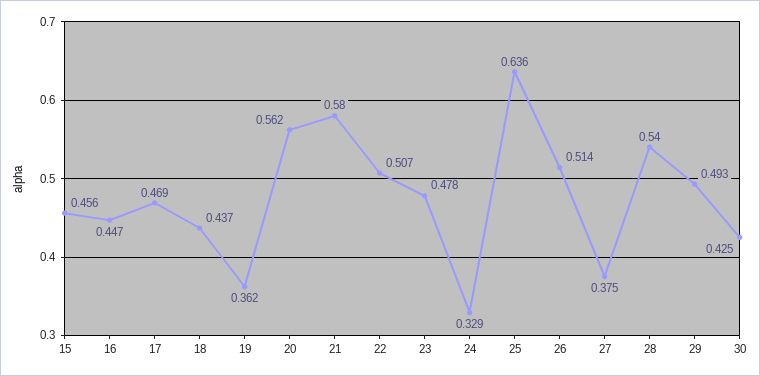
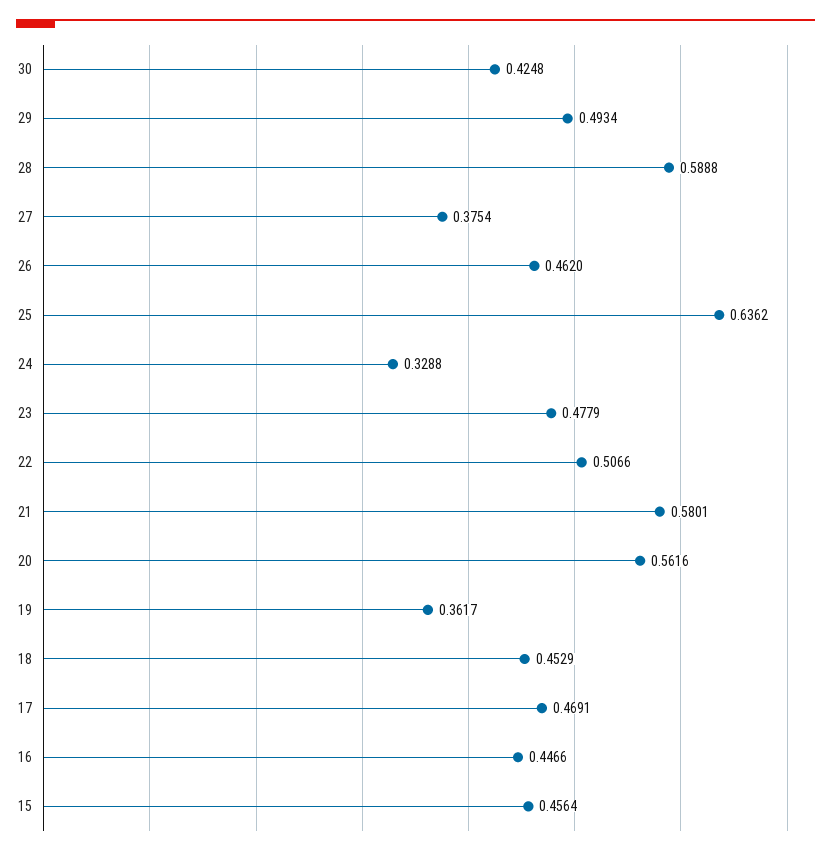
  {
    "15": 0.4564,
    "16": 0.4466,
    "17": 0.4691,
-   "18": 0.437,
+   "18": 0.4529,
    "19": 0.3617,
    "20": 0.5616,
    "21": 0.5801,
    "22": 0.5066,
    "23": 0.4779,
    "24": 0.3288,
    "25": 0.6362,
-   "26": 0.514,
+   "26": 0.462,
    "27": 0.3754,
-   "28": 0.54,
+   "28": 0.5888,
    "29": 0.4934,
    "30": 0.4248
  }

